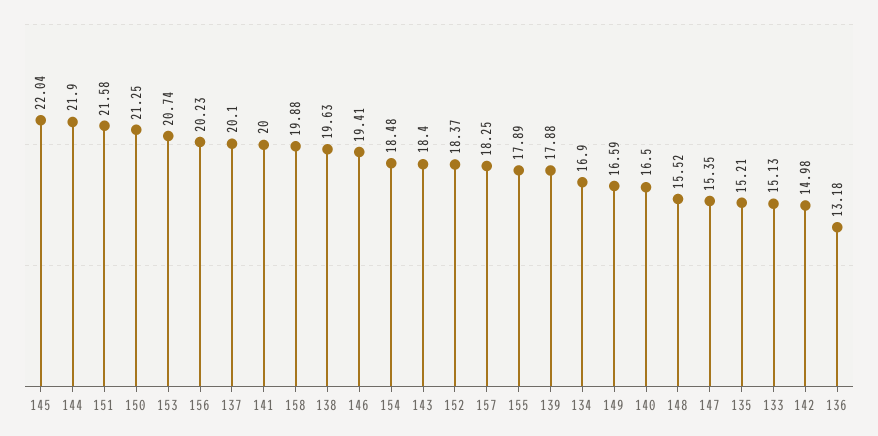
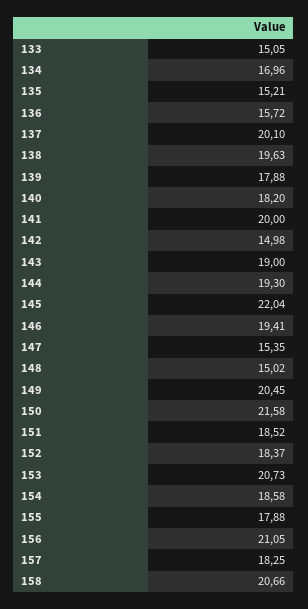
  {
    "145": 22.04,
-   "144": 21.9,
+   "144": 19.3,
-   "151": 21.58,
+   "151": 18.52,
-   "150": 21.25,
+   "150": 21.58,
-   "153": 20.74,
+   "153": 20.73,
-   "156": 20.23,
+   "156": 21.05,
    "137": 20.1,
    "141": 20,
-   "158": 19.88,
+   "158": 20.66,
    "138": 19.63,
    "146": 19.41,
-   "154": 18.48,
+   "154": 18.58,
-   "143": 18.4,
+   "143": 19,
    "152": 18.37,
    "157": 18.25,
-   "155": 17.89,
+   "155": 17.88,
    "139": 17.88,
-   "134": 16.9,
+   "134": 16.96,
-   "149": 16.59,
+   "149": 20.45,
-   "140": 16.5,
+   "140": 18.2,
-   "148": 15.52,
+   "148": 15.02,
    "147": 15.35,
    "135": 15.21,
-   "133": 15.13,
+   "133": 15.05,
    "142": 14.98,
-   "136": 13.18
+   "136": 15.72
  }

